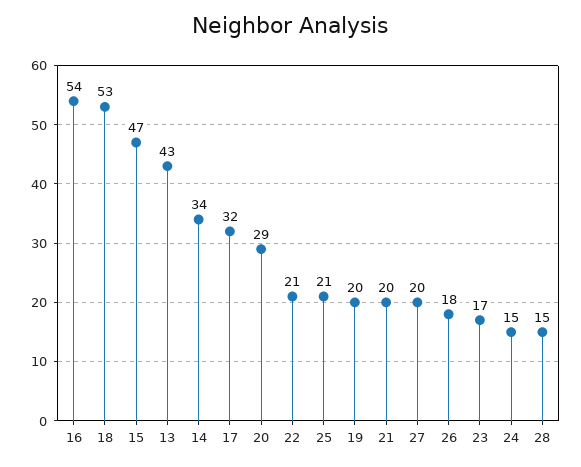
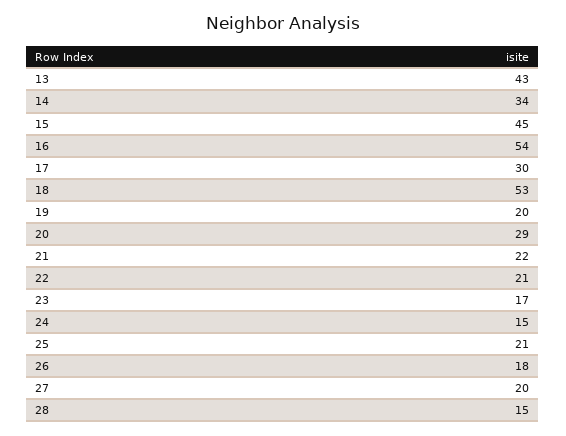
  {
    "16": 54,
    "18": 53,
-   "15": 47,
+   "15": 45,
    "13": 43,
    "14": 34,
-   "17": 32,
+   "17": 30,
    "20": 29,
    "22": 21,
    "25": 21,
    "19": 20,
-   "21": 20,
+   "21": 22,
    "27": 20,
    "26": 18,
    "23": 17,
    "24": 15,
    "28": 15
  }

